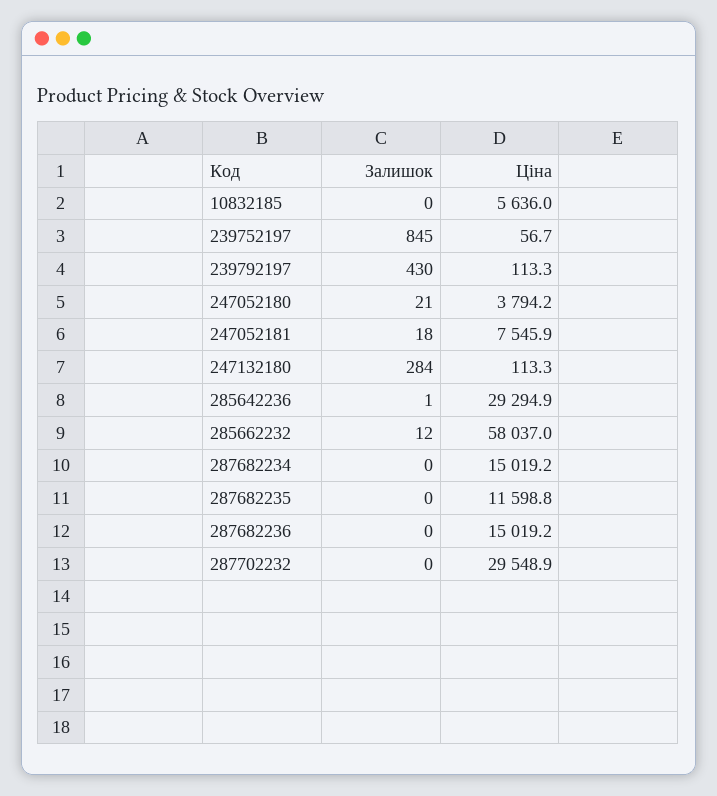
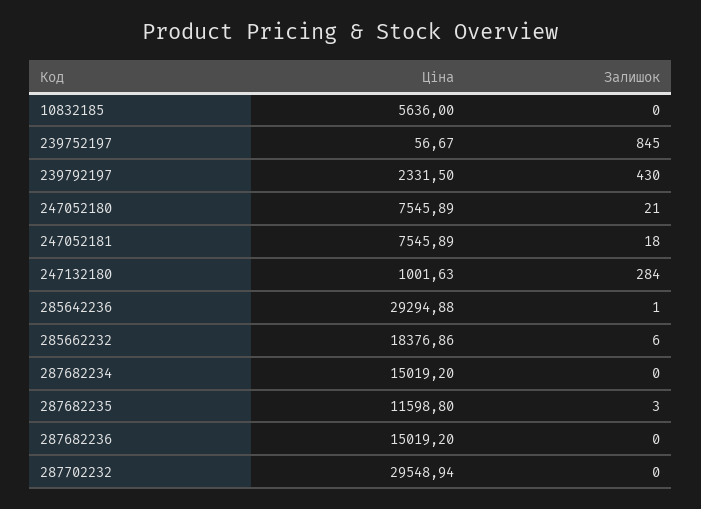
  {
    "Залишок": {
      "10832185": 0,
      "239752197": 845,
      "239792197": 430,
      "247052180": 21,
      "247052181": 18,
      "247132180": 284,
      "285642236": 1,
-     "285662232": 12,
+     "285662232": 6,
      "287682234": 0,
-     "287682235": 0,
+     "287682235": 3,
      "287682236": 0,
      "287702232": 0
    },
    "Ціна": {
      "10832185": 5636,
      "239752197": 56.67,
-     "239792197": 113.3,
+     "239792197": 2331.5,
-     "247052180": 3794.2,
+     "247052180": 7545.89,
      "247052181": 7545.89,
-     "247132180": 113.3,
+     "247132180": 1001.63,
      "285642236": 29294.88,
-     "285662232": 58037,
+     "285662232": 18376.86,
      "287682234": 15019.2,
      "287682235": 11598.8,
      "287682236": 15019.2,
      "287702232": 29548.94
    }
  }

